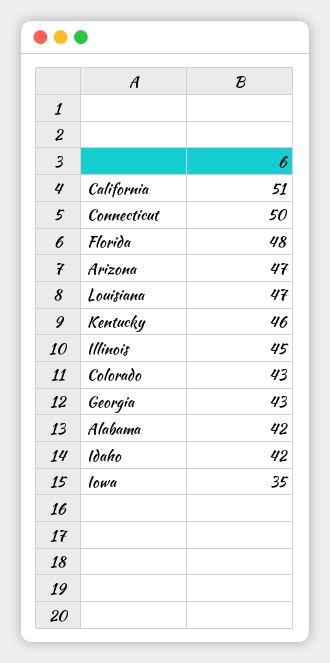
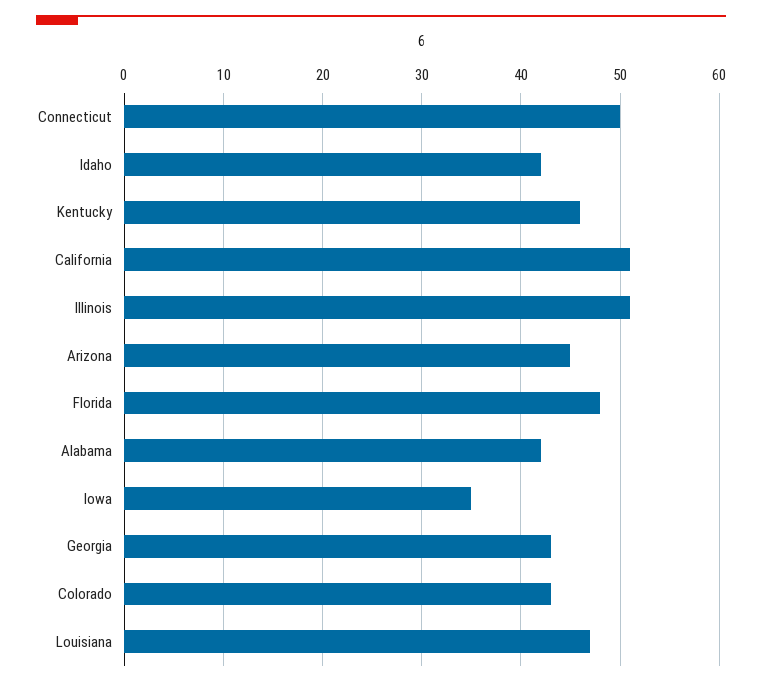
  {
    "California": 51,
    "Connecticut": 50,
    "Florida": 48,
-   "Arizona": 47,
+   "Arizona": 45,
    "Louisiana": 47,
    "Kentucky": 46,
-   "Illinois": 45,
+   "Illinois": 51,
    "Colorado": 43,
    "Georgia": 43,
    "Alabama": 42,
    "Idaho": 42,
    "Iowa": 35
  }

